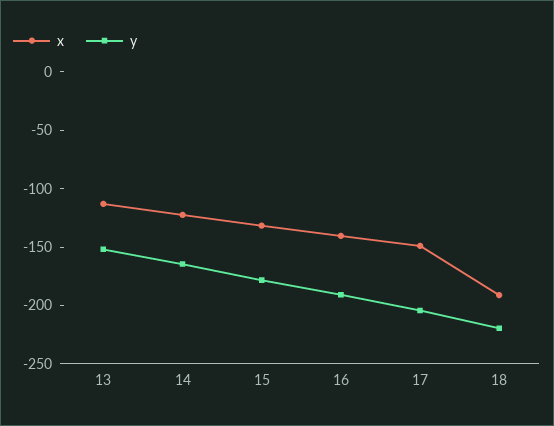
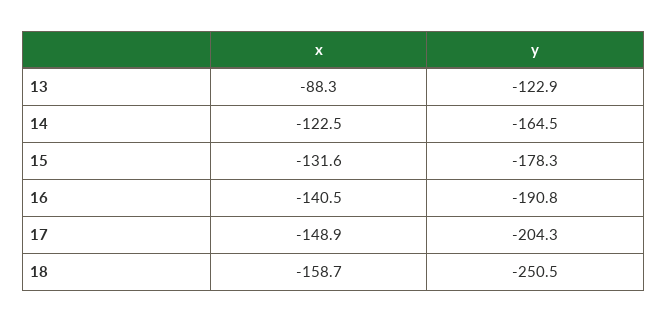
  {
    "x": {
-     "13": -110,
+     "13": -88.3,
      "14": -122.5,
      "15": -131.6,
      "16": -140.5,
      "17": -148.9,
-     "18": -190
+     "18": -158.7
    },
    "y": {
-     "13": -150,
+     "13": -122.9,
      "14": -164.5,
      "15": -178.3,
      "16": -190.8,
      "17": -204.3,
-     "18": -220
+     "18": -250.5
    }
  }

